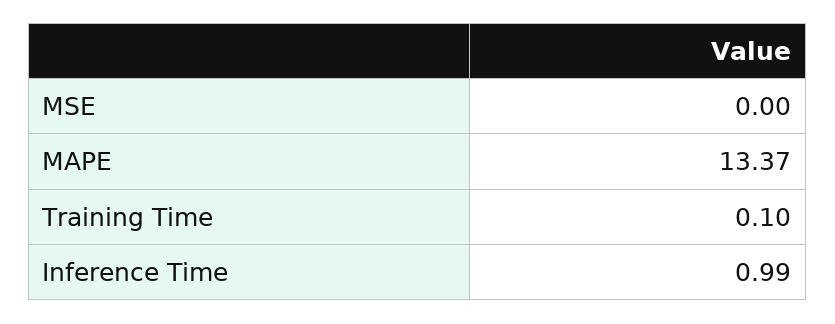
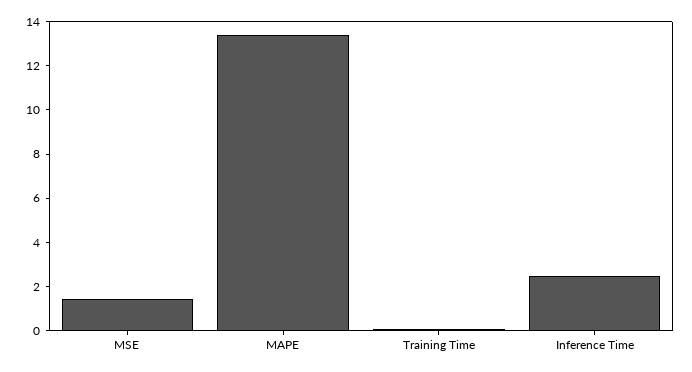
  {
-   "MSE": 0,
+   "MSE": 1.5,
    "MAPE": 13.37,
    "Training Time": 0.1,
-   "Inference Time": 0.99
+   "Inference Time": 2.5
  }

